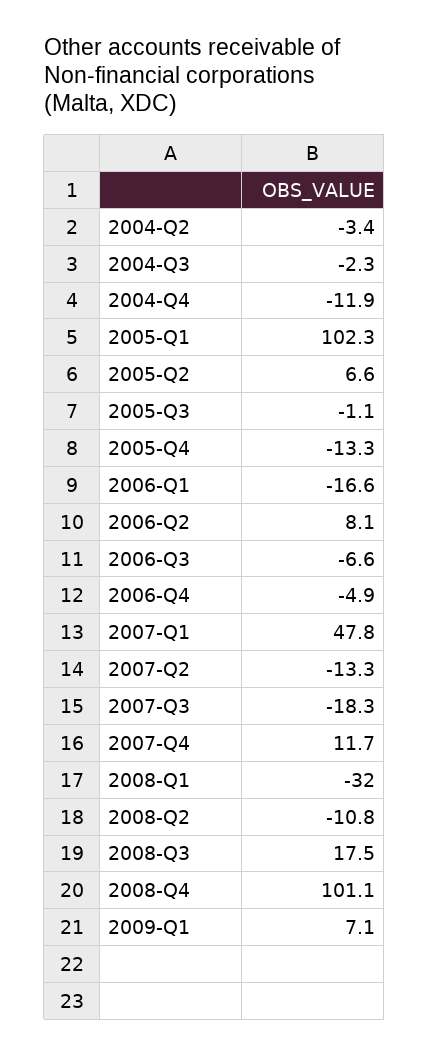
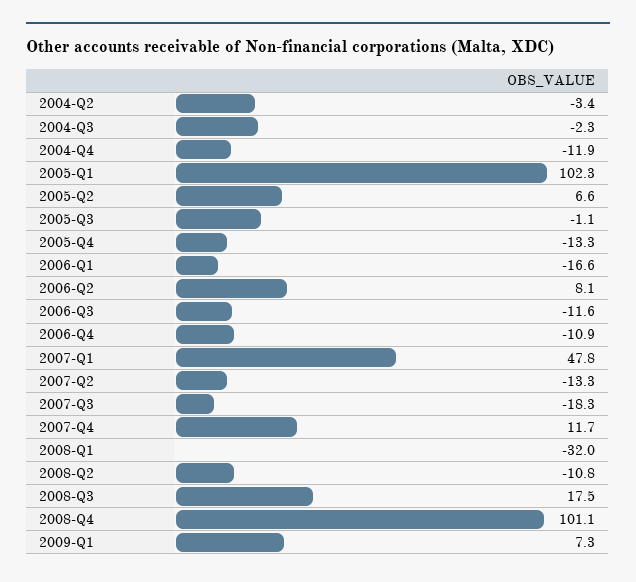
  {
    "2004-Q2": -3.4,
    "2004-Q3": -2.3,
    "2004-Q4": -11.9,
    "2005-Q1": 102.3,
    "2005-Q2": 6.6,
    "2005-Q3": -1.1,
    "2005-Q4": -13.3,
    "2006-Q1": -16.6,
    "2006-Q2": 8.1,
-   "2006-Q3": -6.6,
+   "2006-Q3": -11.6,
-   "2006-Q4": -4.9,
+   "2006-Q4": -10.9,
    "2007-Q1": 47.8,
    "2007-Q2": -13.3,
    "2007-Q3": -18.3,
    "2007-Q4": 11.7,
    "2008-Q1": -32,
    "2008-Q2": -10.8,
    "2008-Q3": 17.5,
    "2008-Q4": 101.1,
-   "2009-Q1": 7.1
+   "2009-Q1": 7.3
  }

